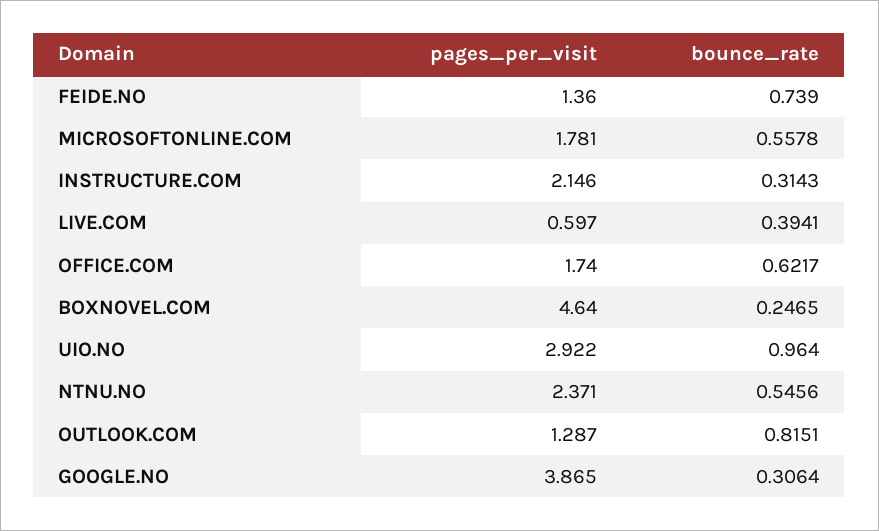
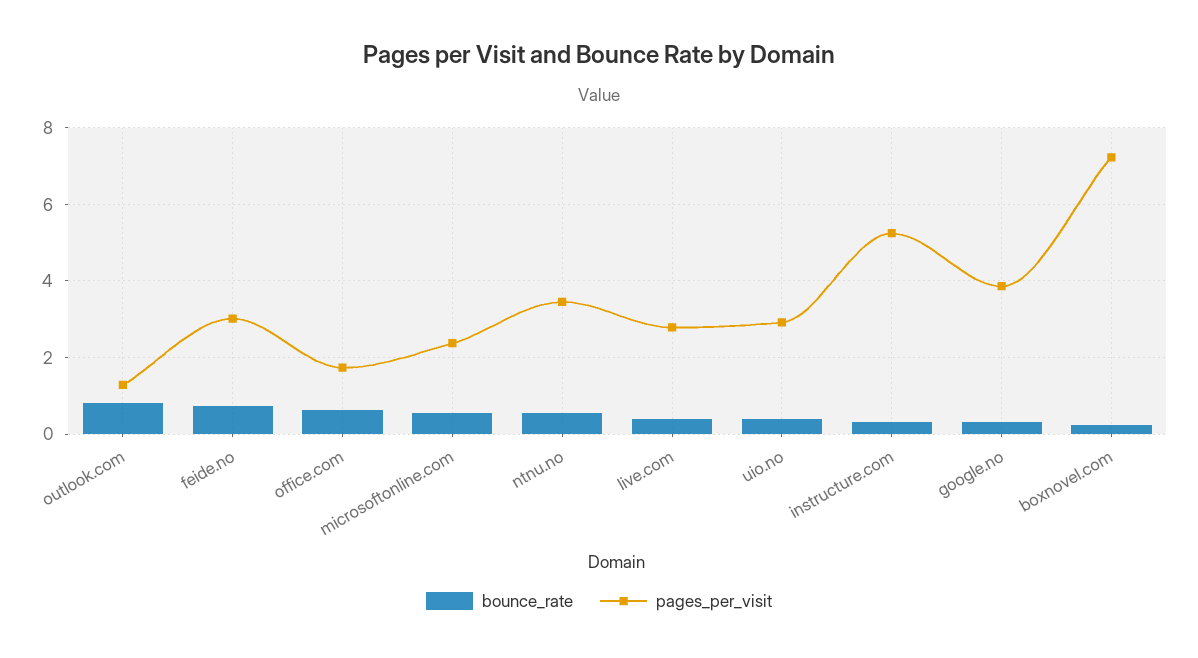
  {
    "pages_per_visit": {
-     "FEIDE.NO": 1.36,
+     "FEIDE.NO": 3,
-     "MICROSOFTONLINE.COM": 1.781,
+     "MICROSOFTONLINE.COM": 2.4,
-     "INSTRUCTURE.COM": 2.146,
+     "INSTRUCTURE.COM": 5.2,
-     "LIVE.COM": 0.597,
+     "LIVE.COM": 2.8,
      "OFFICE.COM": 1.74,
-     "BOXNOVEL.COM": 4.64,
+     "BOXNOVEL.COM": 7.2,
      "UIO.NO": 2.922,
-     "NTNU.NO": 2.371,
+     "NTNU.NO": 3.4,
      "OUTLOOK.COM": 1.287,
      "GOOGLE.NO": 3.865
    },
    "bounce_rate": {
      "FEIDE.NO": 0.739,
      "MICROSOFTONLINE.COM": 0.5578,
      "INSTRUCTURE.COM": 0.3143,
      "LIVE.COM": 0.3941,
      "OFFICE.COM": 0.6217,
      "BOXNOVEL.COM": 0.2465,
-     "UIO.NO": 0.964,
+     "UIO.NO": 0.4,
      "NTNU.NO": 0.5456,
      "OUTLOOK.COM": 0.8151,
      "GOOGLE.NO": 0.3064
    }
  }

